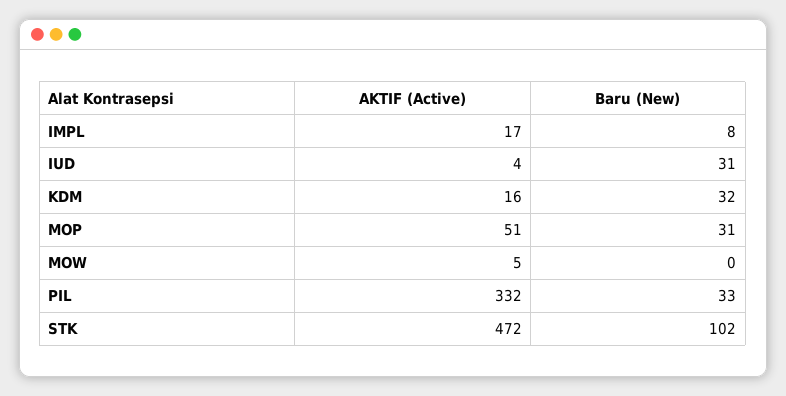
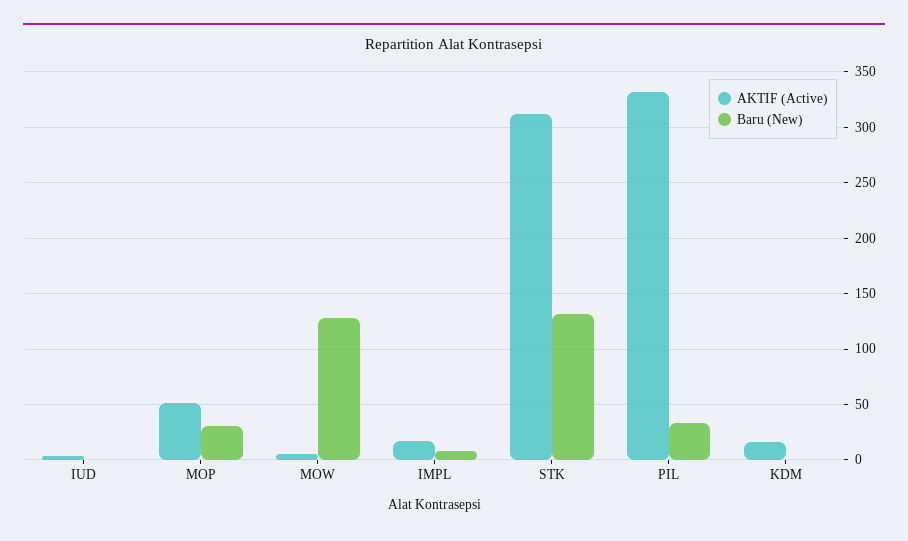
  {
    "AKTIF (Active)": {
      "IMPL": 17,
      "IUD": 4,
      "KDM": 16,
      "MOP": 51,
      "MOW": 5,
      "PIL": 332,
-     "STK": 472
+     "STK": 310
    },
    "Baru (New)": {
      "IMPL": 8,
-     "IUD": 31,
+     "IUD": 0,
-     "KDM": 32,
+     "KDM": 0,
      "MOP": 31,
-     "MOW": 0,
+     "MOW": 130,
      "PIL": 33,
-     "STK": 102
+     "STK": 130
    }
  }

